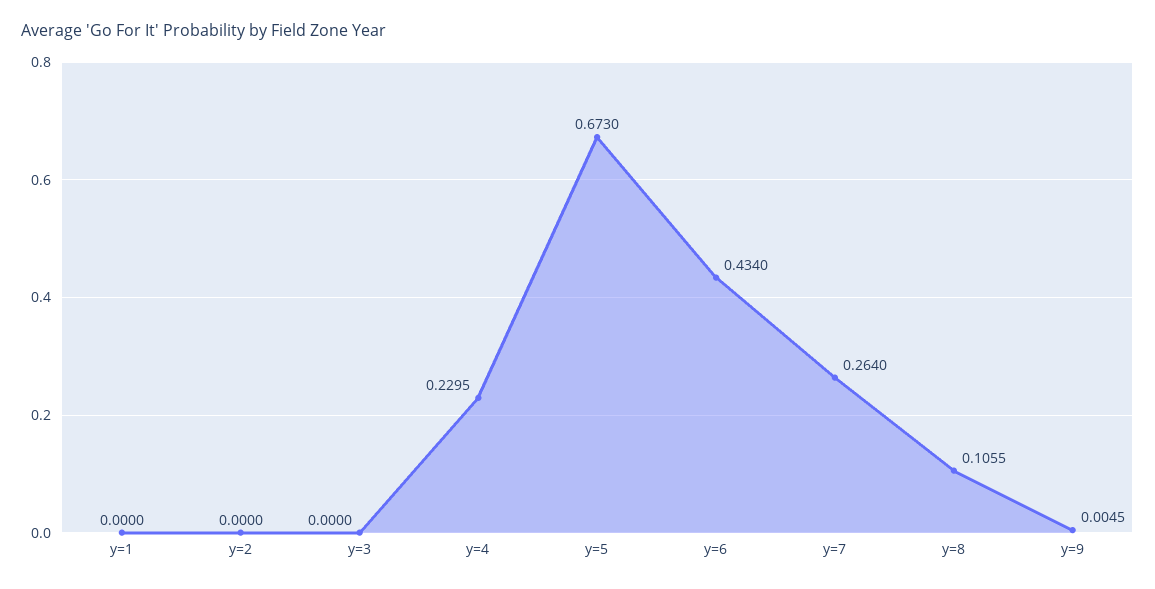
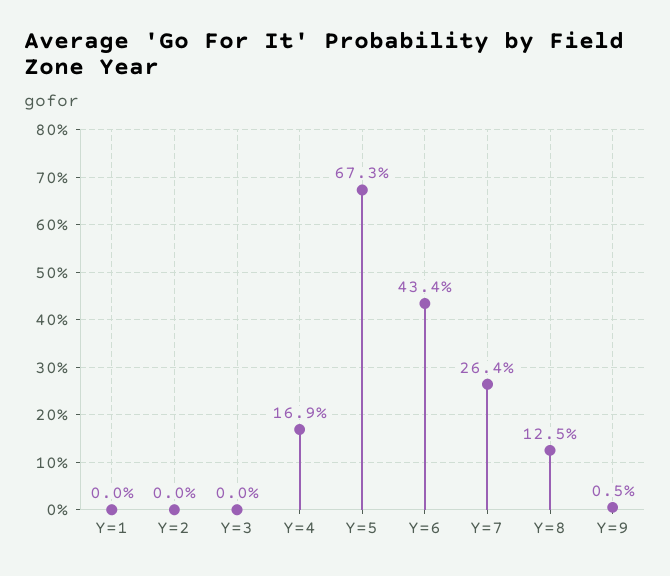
  {
    "y=1": 0,
    "y=2": 0,
    "y=3": 0,
-   "y=4": 0.2295,
+   "y=4": 0.169,
    "y=5": 0.673,
    "y=6": 0.434,
    "y=7": 0.264,
-   "y=8": 0.1055,
+   "y=8": 0.125,
    "y=9": 0.0045
  }

